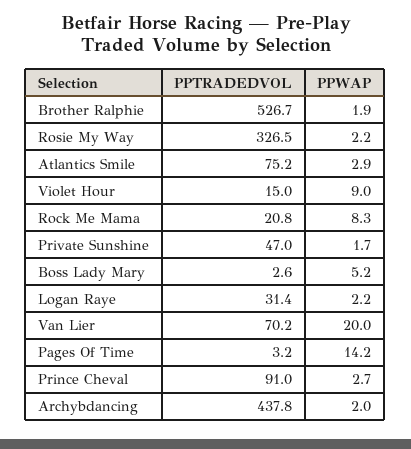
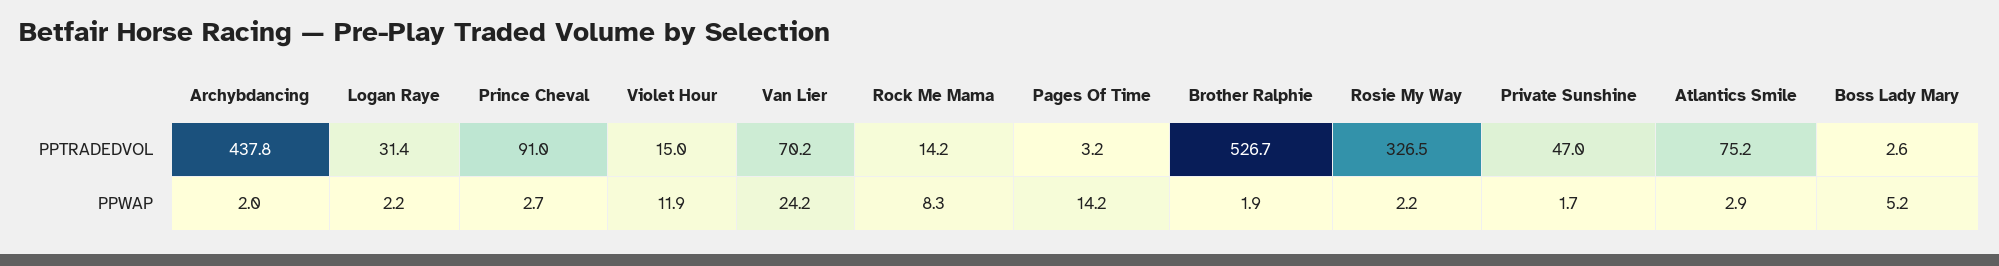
  {
    "PPTRADEDVOL": {
      "Brother Ralphie": 526.7,
      "Rosie My Way": 326.5,
      "Atlantics Smile": 75.2,
      "Violet Hour": 15,
-     "Rock Me Mama": 20.8,
+     "Rock Me Mama": 14.2,
      "Private Sunshine": 47,
      "Boss Lady Mary": 2.6,
      "Logan Raye": 31.4,
      "Van Lier": 70.2,
      "Pages Of Time": 3.2,
      "Prince Cheval": 91,
      "Archybdancing": 437.8
    },
    "PPWAP": {
      "Brother Ralphie": 1.9,
      "Rosie My Way": 2.2,
      "Atlantics Smile": 2.9,
-     "Violet Hour": 9,
+     "Violet Hour": 11.9,
      "Rock Me Mama": 8.3,
      "Private Sunshine": 1.7,
      "Boss Lady Mary": 5.2,
      "Logan Raye": 2.2,
-     "Van Lier": 20,
+     "Van Lier": 24.2,
      "Pages Of Time": 14.2,
      "Prince Cheval": 2.7,
      "Archybdancing": 2
    }
  }

